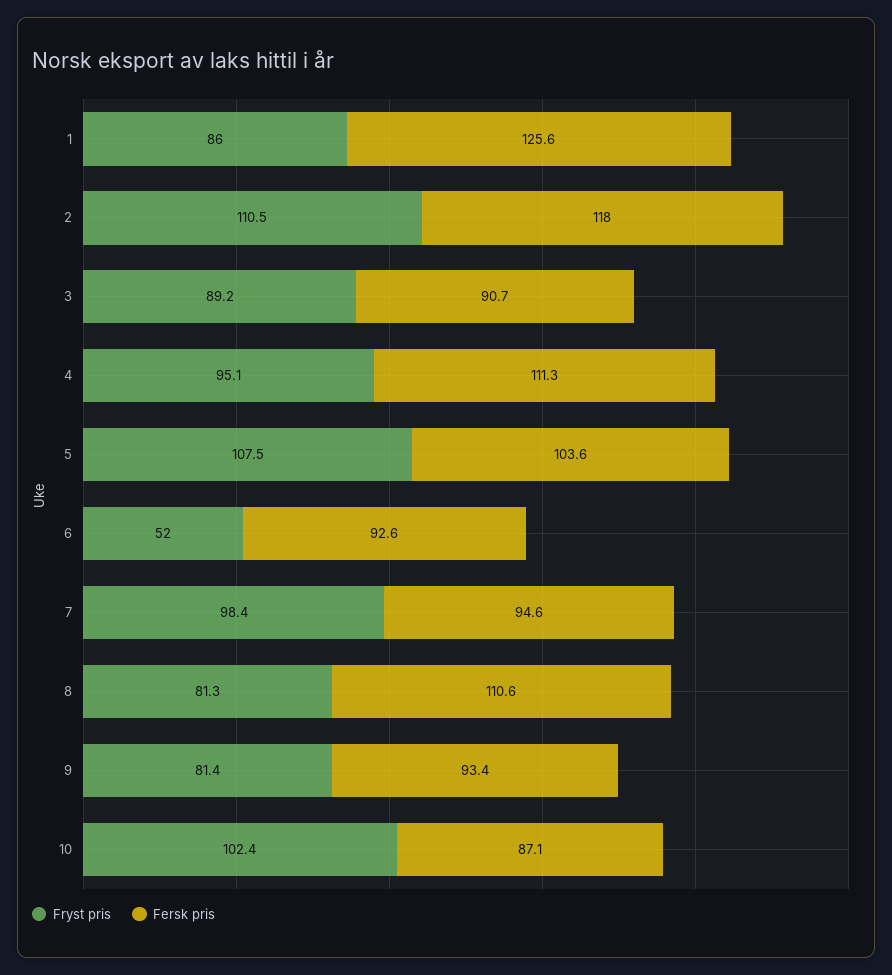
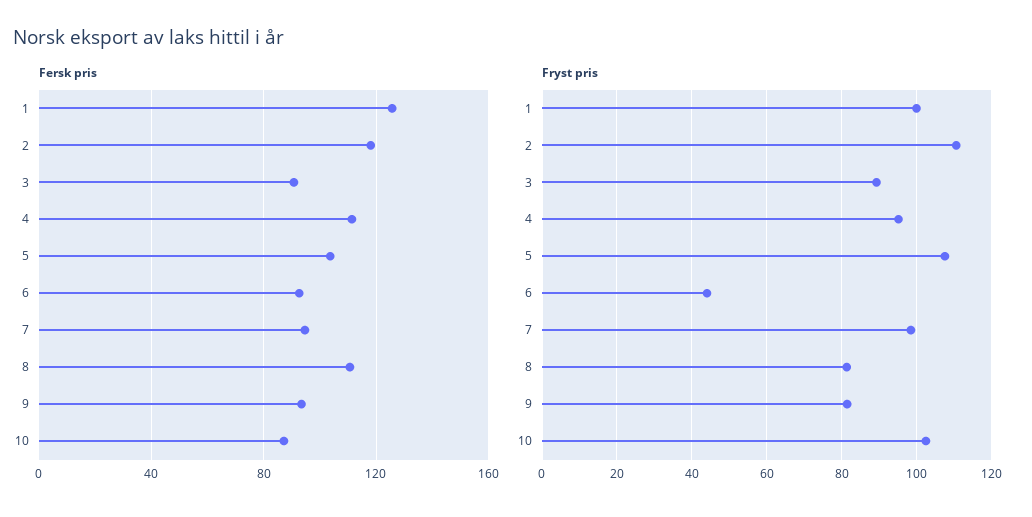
  {
    "Fryst pris": {
-     "1": 86,
+     "1": 100,
      "2": 110.5,
      "3": 89.2,
      "4": 95.1,
      "5": 107.5,
-     "6": 52,
+     "6": 44,
      "7": 98.4,
      "8": 81.3,
      "9": 81.4,
      "10": 102.4
    },
    "Fersk pris": {
      "1": 125.6,
      "2": 118,
      "3": 90.7,
      "4": 111.3,
      "5": 103.6,
      "6": 92.6,
      "7": 94.6,
      "8": 110.6,
      "9": 93.4,
      "10": 87.1
    }
  }

